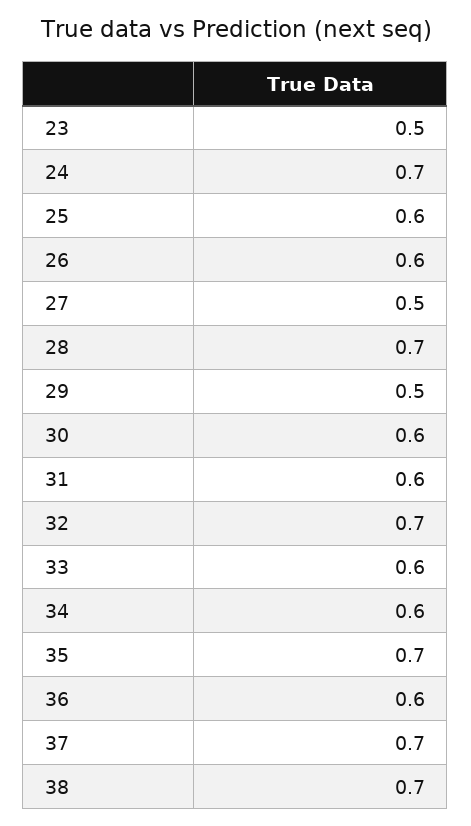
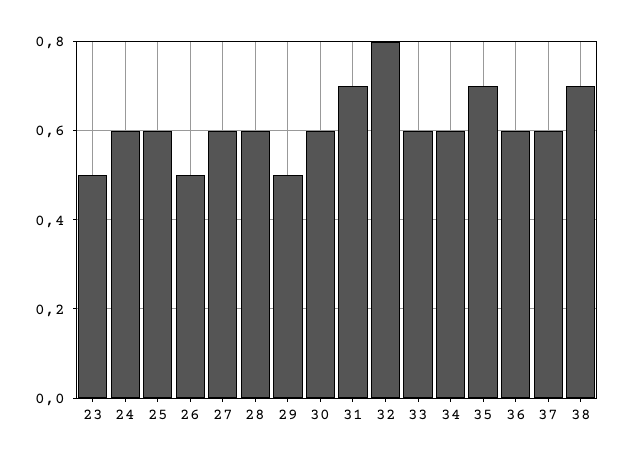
  {
    "23": 0.5,
-   "24": 0.7,
+   "24": 0.6,
    "25": 0.6,
-   "26": 0.6,
+   "26": 0.5,
-   "27": 0.5,
+   "27": 0.6,
-   "28": 0.7,
+   "28": 0.6,
    "29": 0.5,
    "30": 0.6,
-   "31": 0.6,
+   "31": 0.7,
-   "32": 0.7,
+   "32": 0.8,
    "33": 0.6,
    "34": 0.6,
    "35": 0.7,
    "36": 0.6,
-   "37": 0.7,
+   "37": 0.6,
    "38": 0.7
  }

